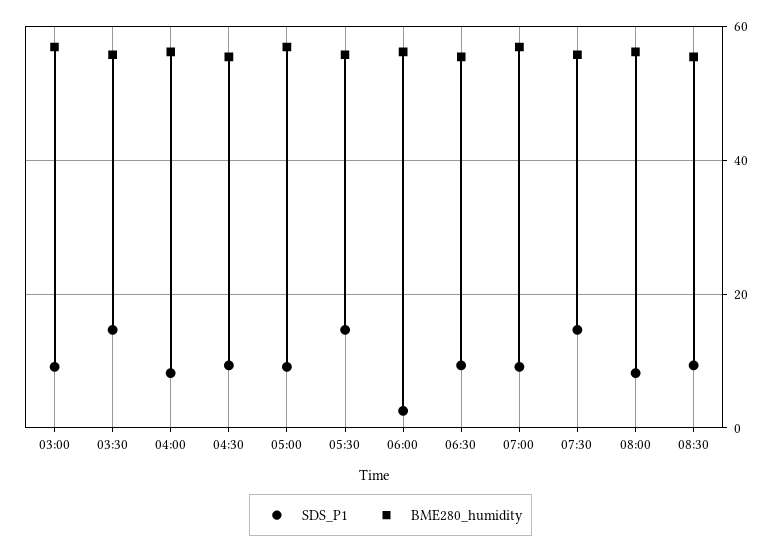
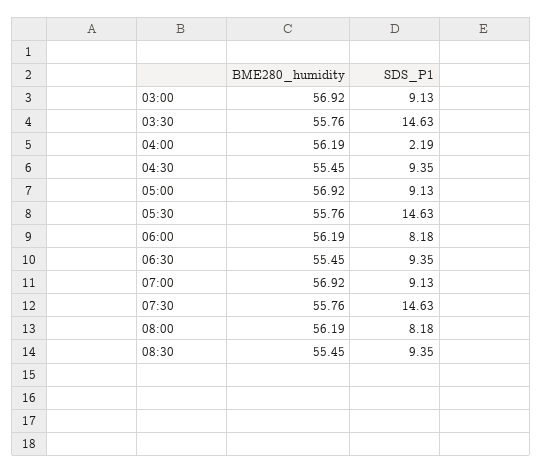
  {
    "SDS_P1": {
      "03:00": 9.13,
      "03:30": 14.63,
-     "04:00": 8,
+     "04:00": 2.19,
      "04:30": 9.35,
      "05:00": 9.13,
      "05:30": 14.63,
-     "06:00": 2,
+     "06:00": 8.18,
      "06:30": 9.35,
      "07:00": 9.13,
      "07:30": 14.63,
      "08:00": 8.18,
      "08:30": 9.35
    },
    "BME280_humidity": {
      "03:00": 56.92,
      "03:30": 55.76,
      "04:00": 56.19,
      "04:30": 55.45,
      "05:00": 56.92,
      "05:30": 55.76,
      "06:00": 56.19,
      "06:30": 55.45,
      "07:00": 56.92,
      "07:30": 55.76,
      "08:00": 56.19,
      "08:30": 55.45
    }
  }

